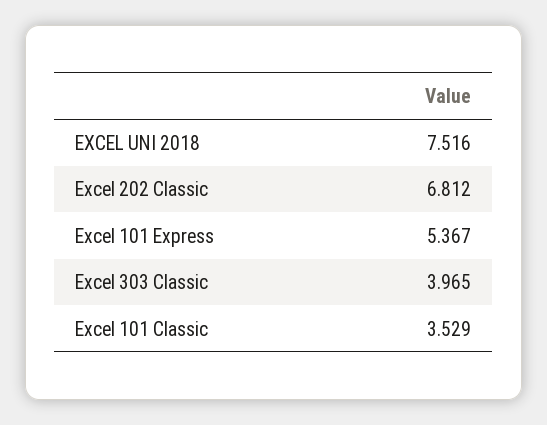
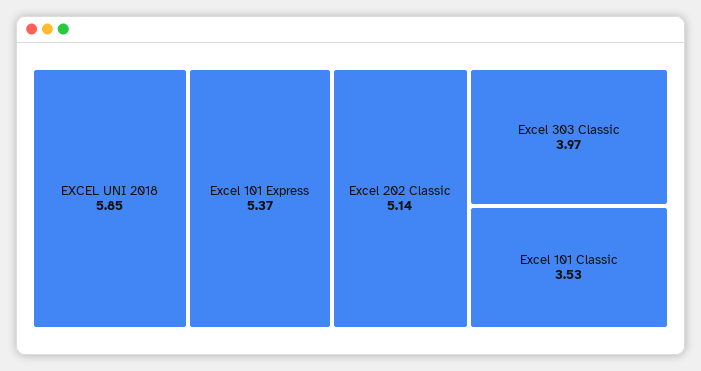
  {
-   "EXCEL UNI 2018": 7.516,
+   "EXCEL UNI 2018": 5.85,
-   "Excel 202 Classic": 6.812,
+   "Excel 202 Classic": 5.14,
    "Excel 101 Express": 5.367,
    "Excel 303 Classic": 3.965,
    "Excel 101 Classic": 3.529
  }

